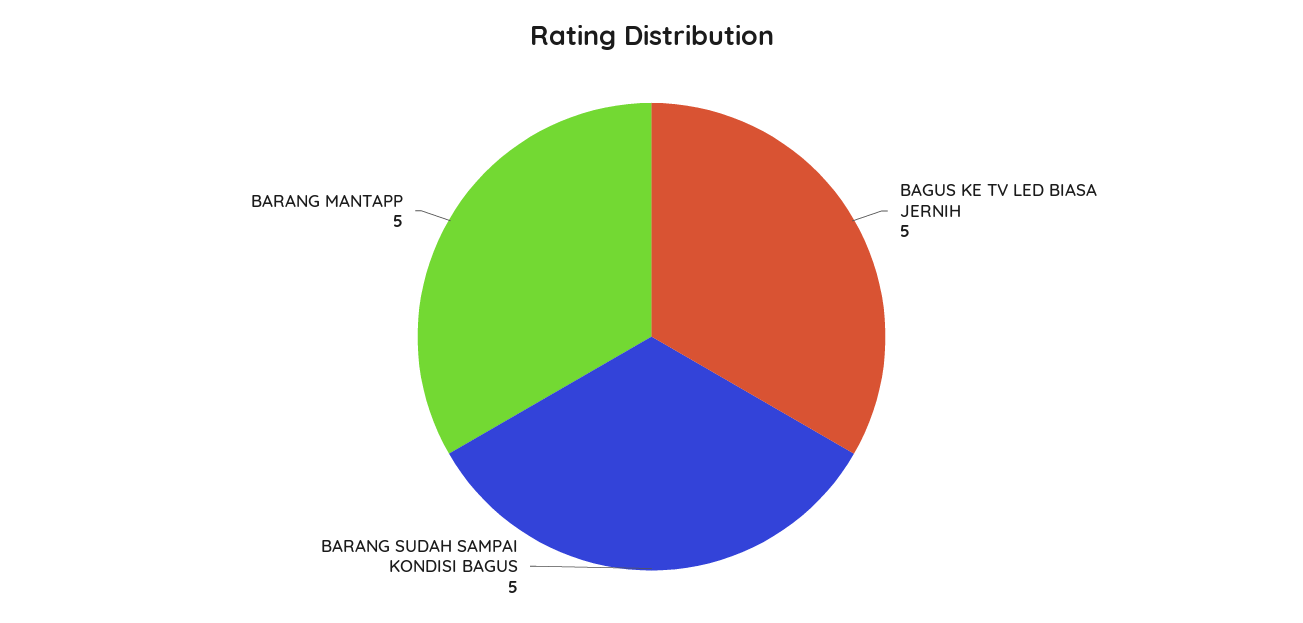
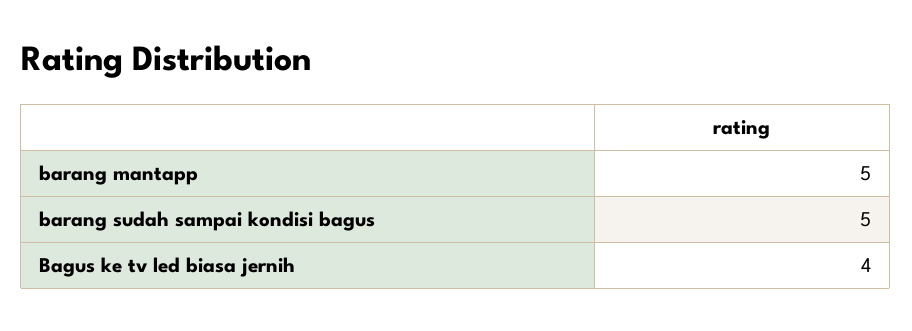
  {
-   "BAGUS KE TV LED BIASA JERNIH": 5,
+   "BAGUS KE TV LED BIASA JERNIH": 4,
    "BARANG SUDAH SAMPAI KONDISI BAGUS": 5,
    "BARANG MANTAPP": 5
  }

